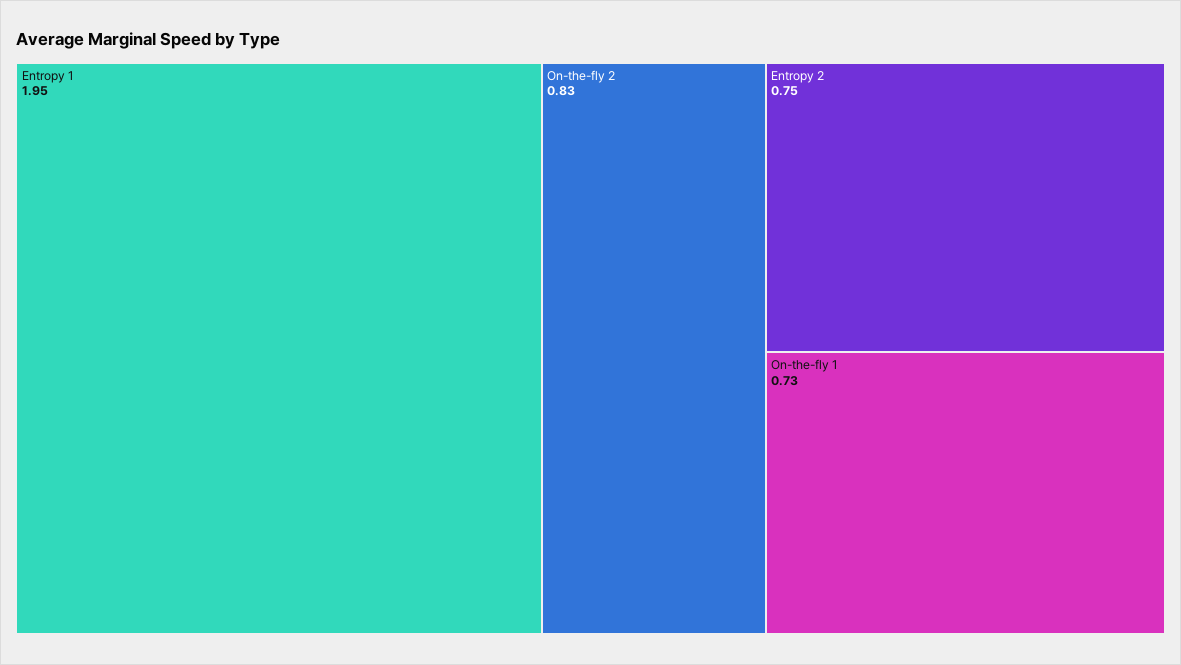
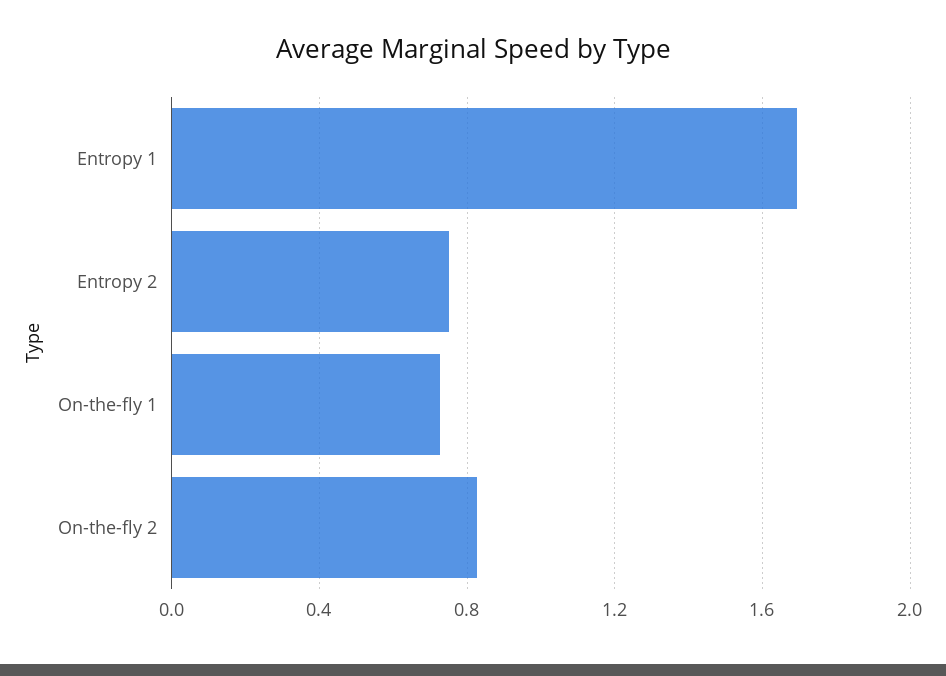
  {
-   "Entropy 1": 1.95,
+   "Entropy 1": 1.7,
    "On-the-fly 2": 0.83,
    "Entropy 2": 0.75,
    "On-the-fly 1": 0.73
  }

